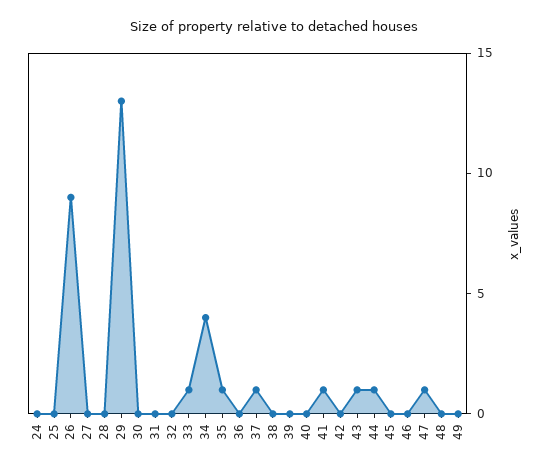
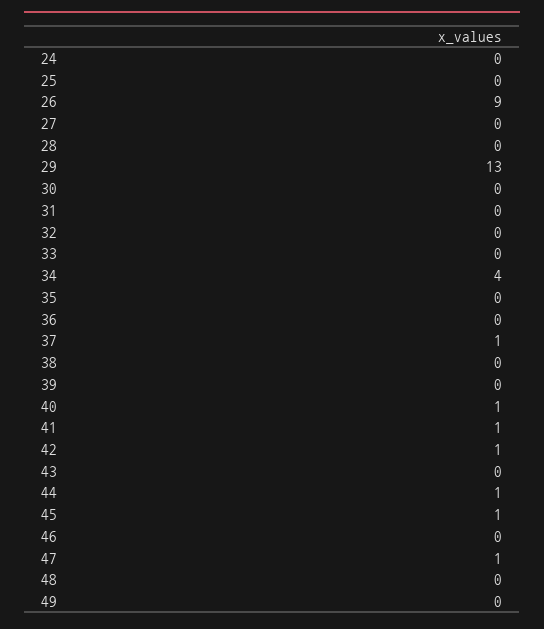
  {
    "24": 0,
    "25": 0,
    "26": 9,
    "27": 0,
    "28": 0,
    "29": 13,
    "30": 0,
    "31": 0,
    "32": 0,
-   "33": 1,
+   "33": 0,
    "34": 4,
-   "35": 1,
+   "35": 0,
    "36": 0,
    "37": 1,
    "38": 0,
    "39": 0,
-   "40": 0,
+   "40": 1,
    "41": 1,
-   "42": 0,
+   "42": 1,
-   "43": 1,
+   "43": 0,
    "44": 1,
-   "45": 0,
+   "45": 1,
    "46": 0,
    "47": 1,
    "48": 0,
    "49": 0
  }

